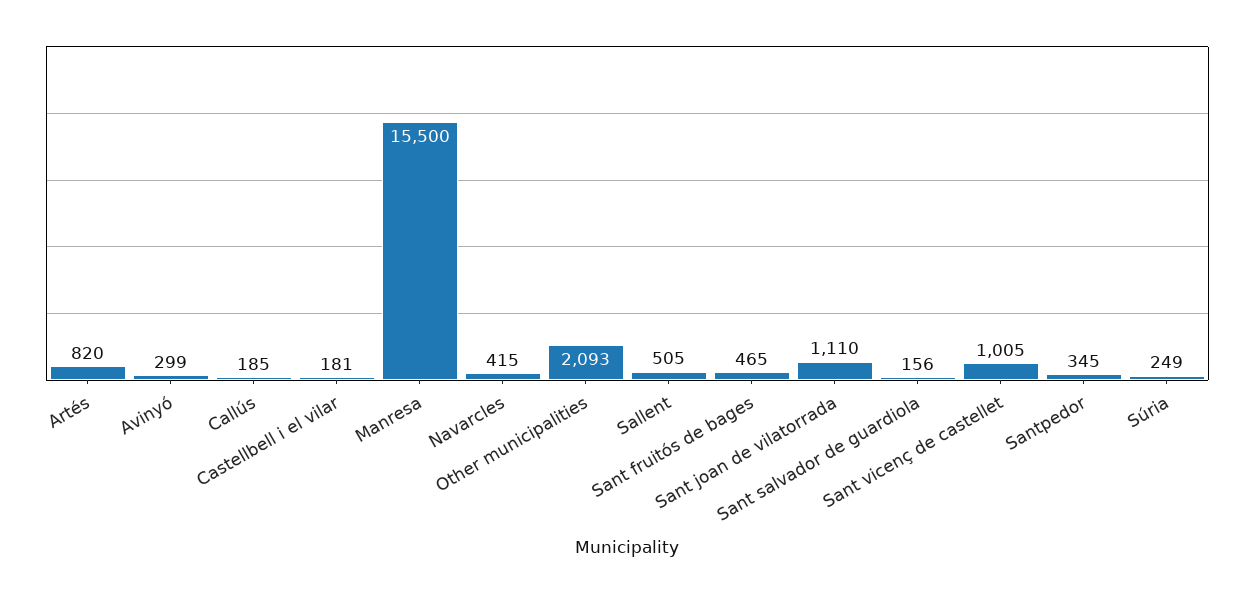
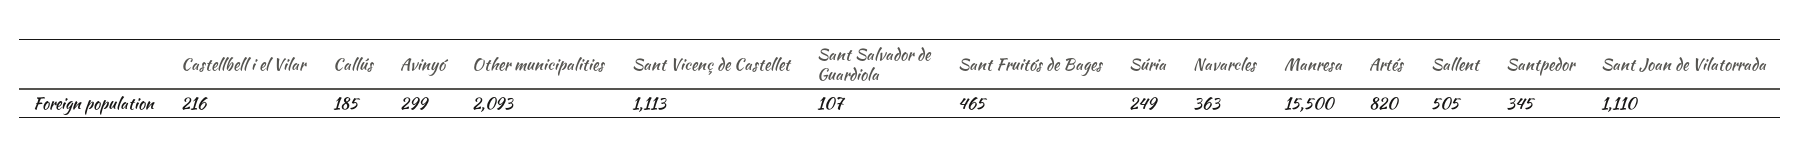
  {
    "Artés": 820,
    "Avinyó": 299,
    "Callús": 185,
-   "Castellbell i el vilar": 181,
+   "Castellbell i el vilar": 216,
    "Manresa": 15500,
-   "Navarcles": 415,
+   "Navarcles": 363,
    "Other municipalities": 2093,
    "Sallent": 505,
    "Sant fruitós de bages": 465,
    "Sant joan de vilatorrada": 1110,
-   "Sant salvador de guardiola": 156,
+   "Sant salvador de guardiola": 107,
-   "Sant vicenç de castellet": 1005,
+   "Sant vicenç de castellet": 1113,
    "Santpedor": 345,
    "Súria": 249
  }

